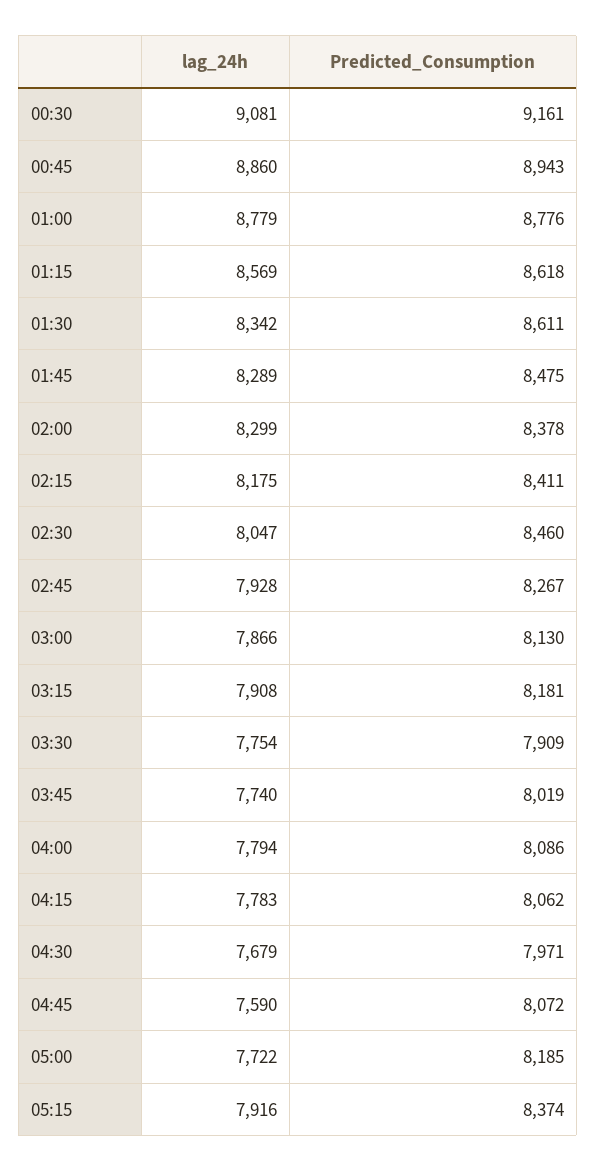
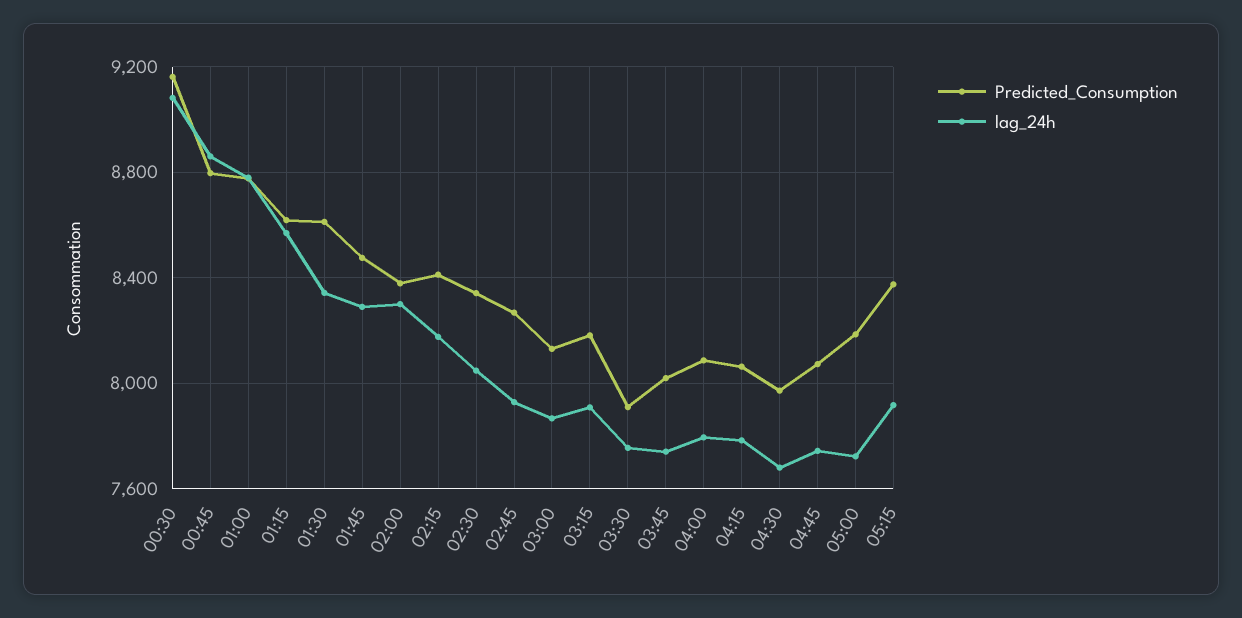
  {
    "lag_24h": {
      "00:30": 9081,
      "00:45": 8860,
      "01:00": 8779,
      "01:15": 8569,
      "01:30": 8342,
      "01:45": 8289,
      "02:00": 8299,
      "02:15": 8175,
      "02:30": 8047,
      "02:45": 7928,
      "03:00": 7866,
      "03:15": 7908,
      "03:30": 7754,
      "03:45": 7740,
      "04:00": 7794,
      "04:15": 7783,
      "04:30": 7679,
-     "04:45": 7590,
+     "04:45": 7750,
      "05:00": 7722,
      "05:15": 7916
    },
    "Predicted_Consumption": {
      "00:30": 9161,
-     "00:45": 8943,
+     "00:45": 8800,
      "01:00": 8776,
      "01:15": 8618,
      "01:30": 8611,
      "01:45": 8475,
      "02:00": 8378,
      "02:15": 8411,
-     "02:30": 8460,
+     "02:30": 8350,
      "02:45": 8267,
      "03:00": 8130,
      "03:15": 8181,
      "03:30": 7909,
      "03:45": 8019,
      "04:00": 8086,
      "04:15": 8062,
      "04:30": 7971,
      "04:45": 8072,
      "05:00": 8185,
      "05:15": 8374
    }
  }

